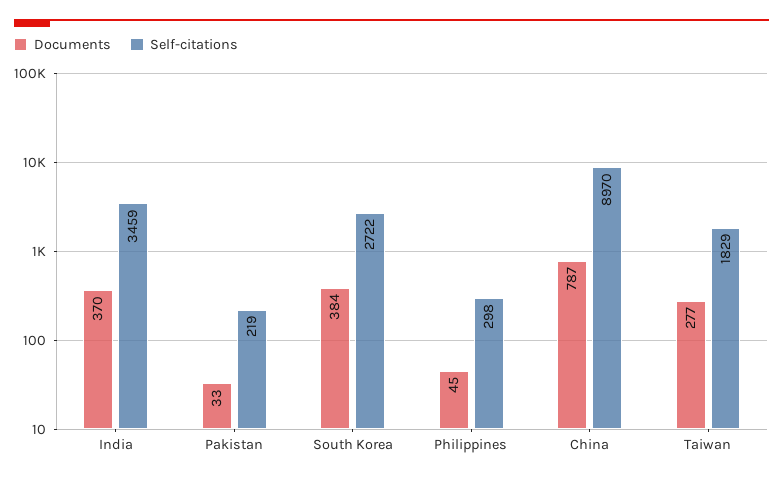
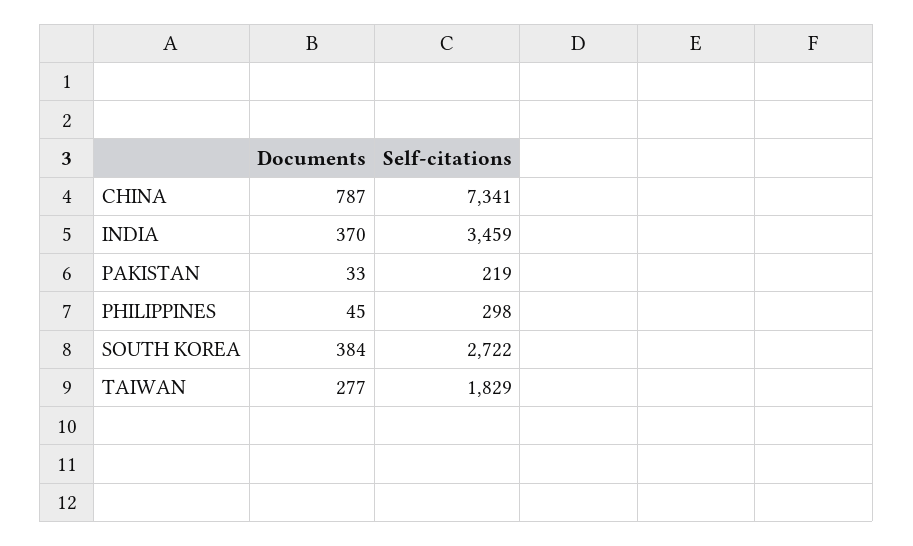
  {
    "Documents": {
      "India": 370,
      "Pakistan": 33,
      "South Korea": 384,
      "Philippines": 45,
      "China": 787,
      "Taiwan": 277
    },
    "Self-citations": {
      "India": 3459,
      "Pakistan": 219,
      "South Korea": 2722,
      "Philippines": 298,
-     "China": 8970,
+     "China": 7341,
      "Taiwan": 1829
    }
  }

